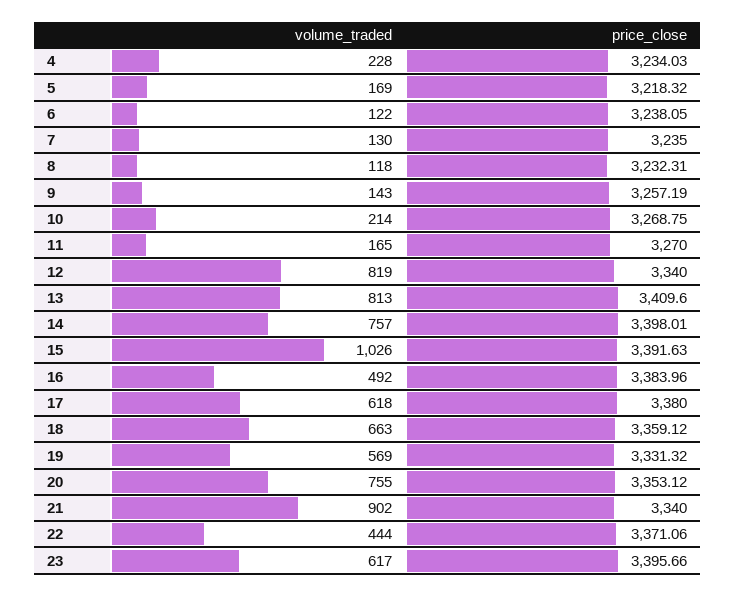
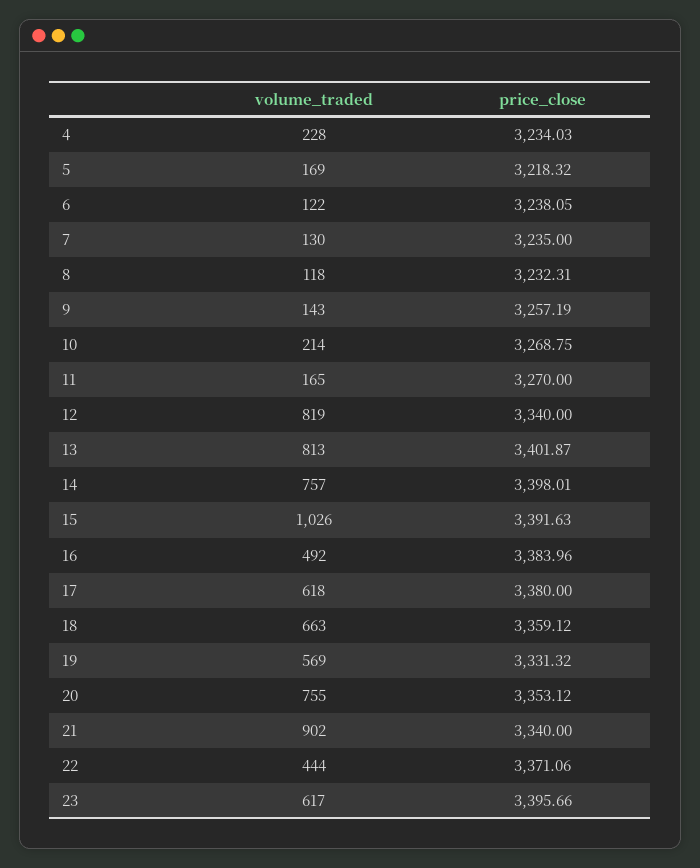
  {
    "volume_traded": {
      "4": 228,
      "5": 169,
      "6": 122,
      "7": 130,
      "8": 118,
      "9": 143,
      "10": 214,
      "11": 165,
      "12": 819,
      "13": 813,
      "14": 757,
      "15": 1026,
      "16": 492,
      "17": 618,
      "18": 663,
      "19": 569,
      "20": 755,
      "21": 902,
      "22": 444,
      "23": 617
    },
    "price_close": {
      "4": 3234.03,
      "5": 3218.32,
      "6": 3238.05,
      "7": 3235,
      "8": 3232.31,
      "9": 3257.19,
      "10": 3268.75,
      "11": 3270,
      "12": 3340,
-     "13": 3409.6,
+     "13": 3401.87,
      "14": 3398.01,
      "15": 3391.63,
      "16": 3383.96,
      "17": 3380,
      "18": 3359.12,
      "19": 3331.32,
      "20": 3353.12,
      "21": 3340,
      "22": 3371.06,
      "23": 3395.66
    }
  }

